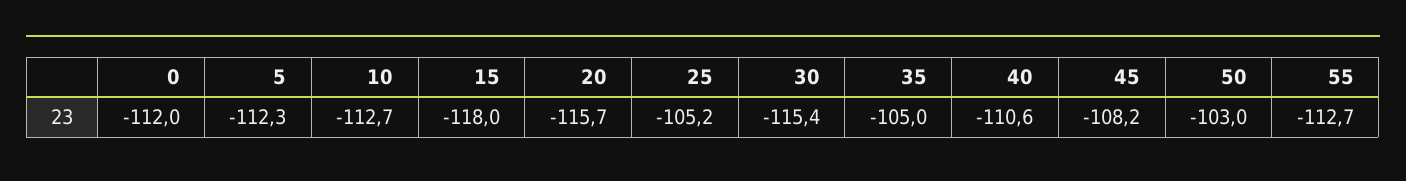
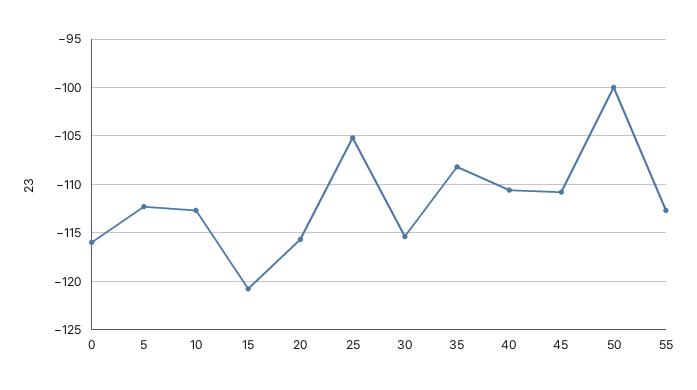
  {
-   "0": -112,
+   "0": -116,
    "5": -112.3,
    "10": -112.7,
-   "15": -118,
+   "15": -121,
    "20": -115.7,
    "25": -105.2,
    "30": -115.4,
-   "35": -105,
+   "35": -108,
    "40": -110.6,
-   "45": -108.2,
+   "45": -111,
-   "50": -103,
+   "50": -100,
    "55": -112.7
  }

